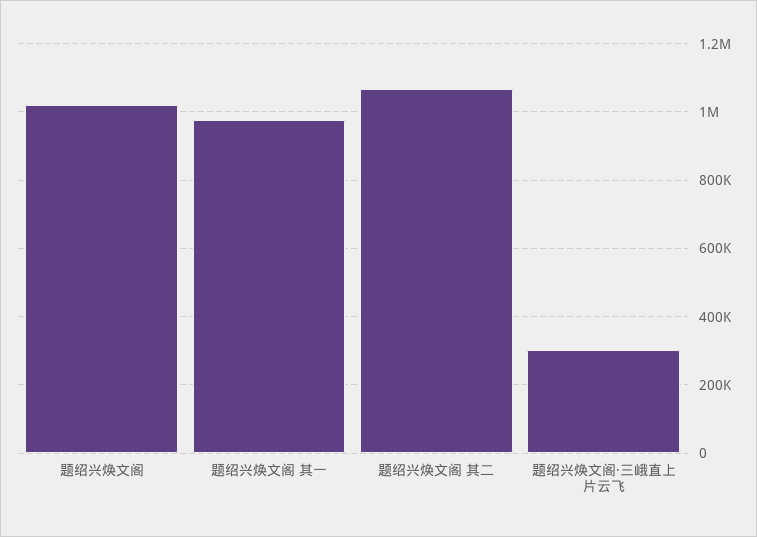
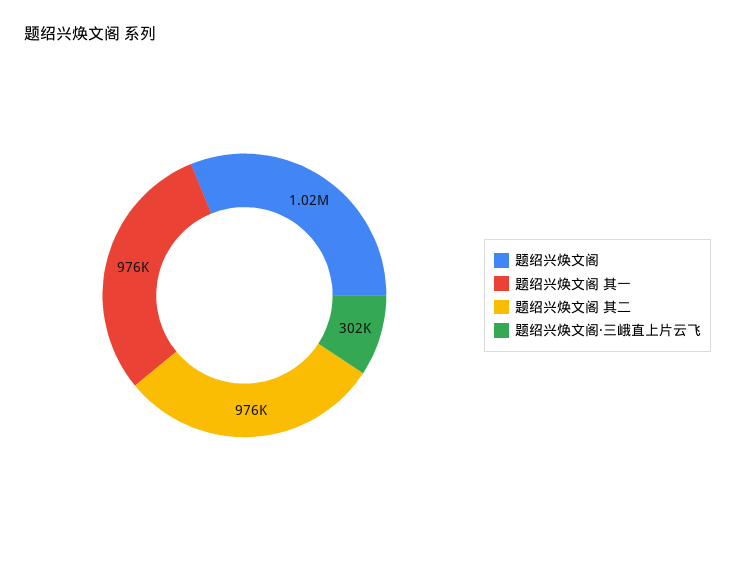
  {
    "题绍兴焕文阁": 1020000,
    "题绍兴焕文阁 其一": 976000,
-   "题绍兴焕文阁 其二": 1060000,
+   "题绍兴焕文阁 其二": 976000,
    "题绍兴焕文阁·三峨直上片云飞": 302000
  }

